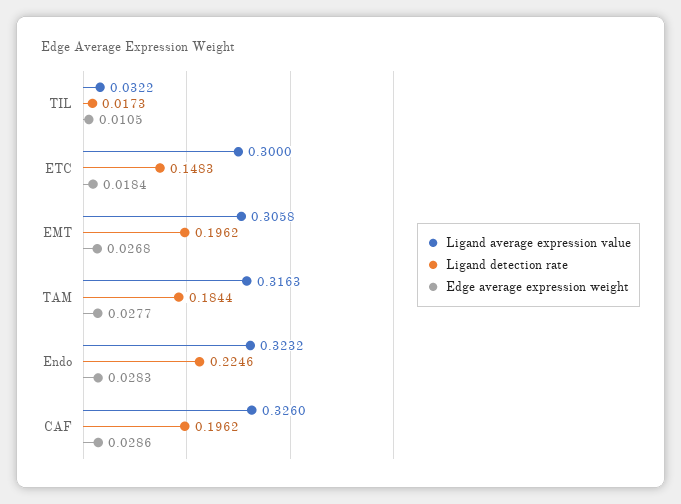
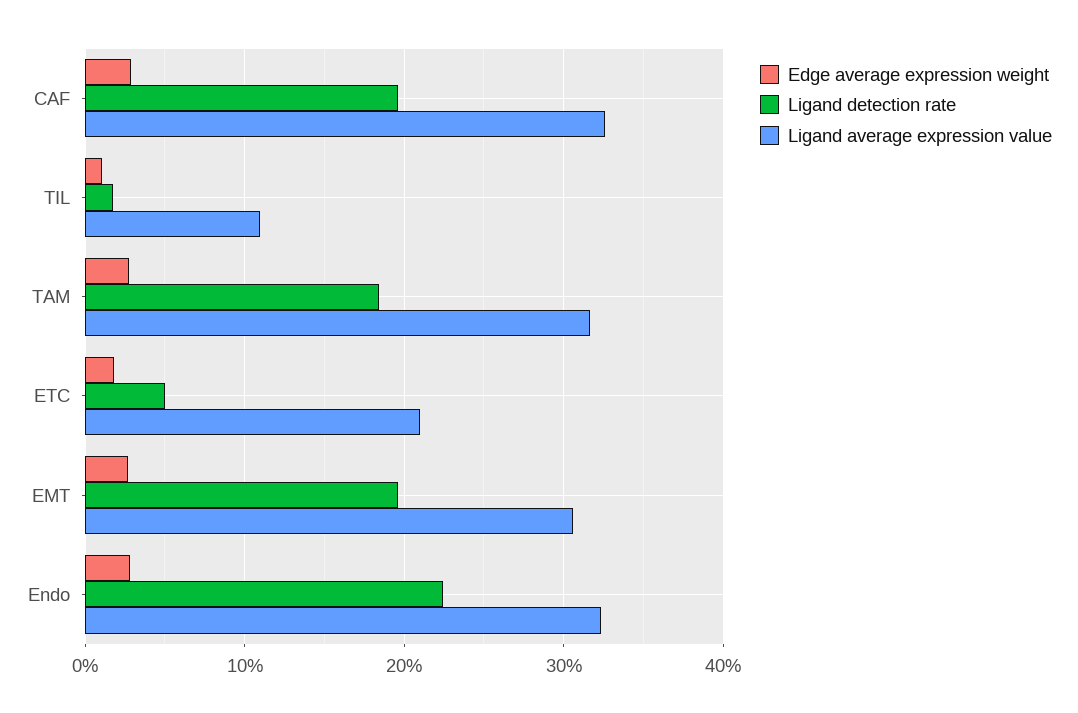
  {
    "Ligand average expression value": {
-     "TIL": 0.0322,
+     "TIL": 0.11,
-     "ETC": 0.3,
+     "ETC": 0.21,
      "EMT": 0.3058,
      "TAM": 0.3163,
      "Endo": 0.3232,
      "CAF": 0.326
    },
    "Ligand detection rate": {
      "TIL": 0.0173,
-     "ETC": 0.1483,
+     "ETC": 0.05,
      "EMT": 0.1962,
      "TAM": 0.1844,
      "Endo": 0.2246,
      "CAF": 0.1962
    },
    "Edge average expression weight": {
      "TIL": 0.0105,
      "ETC": 0.0184,
      "EMT": 0.0268,
      "TAM": 0.0277,
      "Endo": 0.0283,
      "CAF": 0.0286
    }
  }

